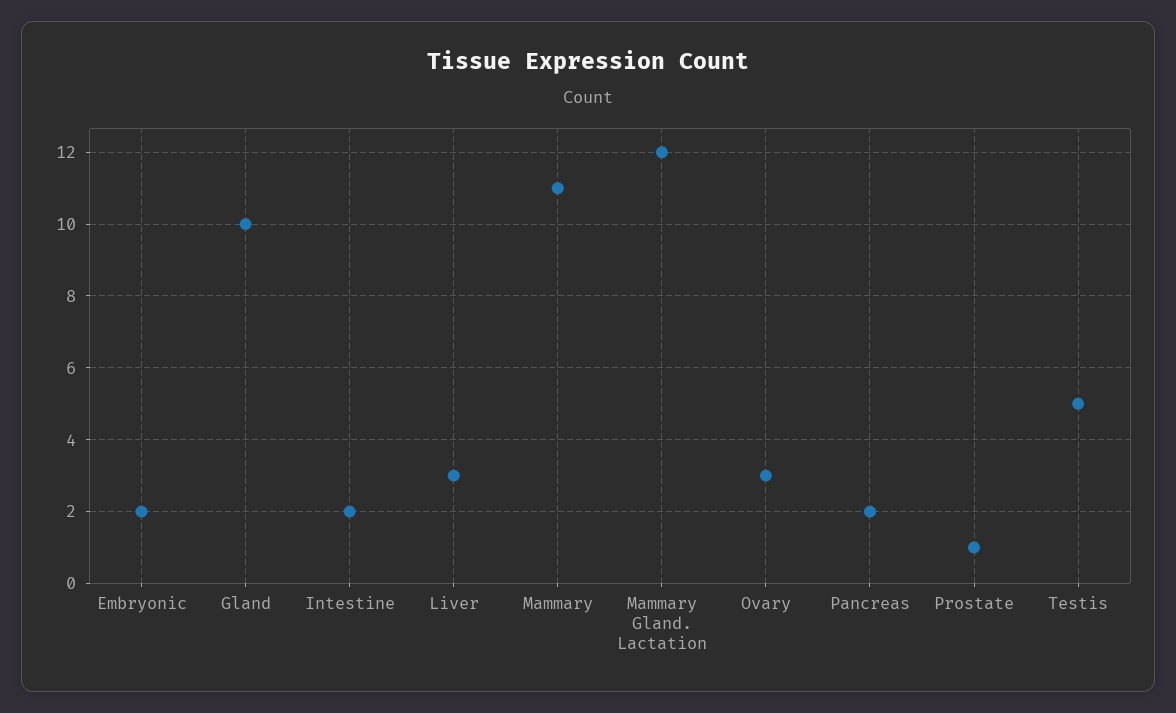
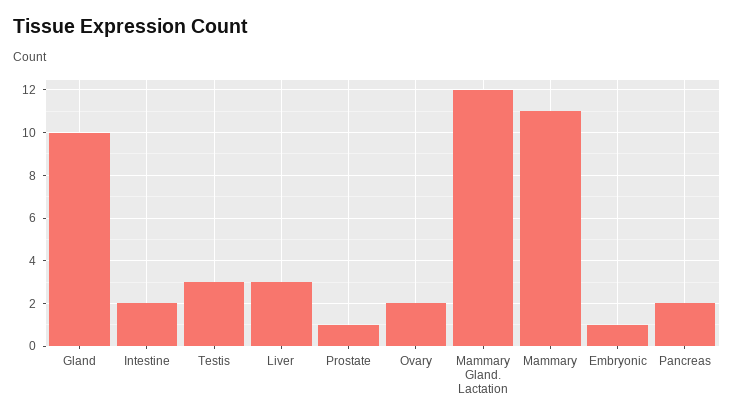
  {
-   "Embryonic": 2,
+   "Embryonic": 1,
    "Gland": 10,
    "Intestine": 2,
    "Liver": 3,
    "Mammary": 11,
    "Mammary Gland. Lactation": 12,
-   "Ovary": 3,
+   "Ovary": 2,
    "Pancreas": 2,
    "Prostate": 1,
-   "Testis": 5
+   "Testis": 3
  }

